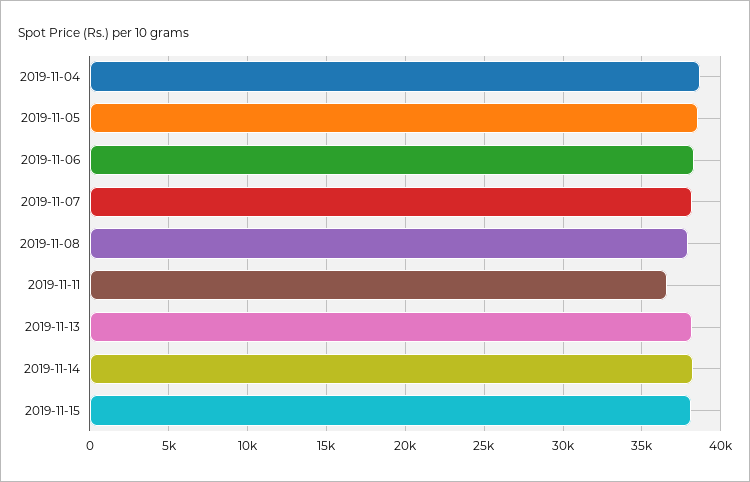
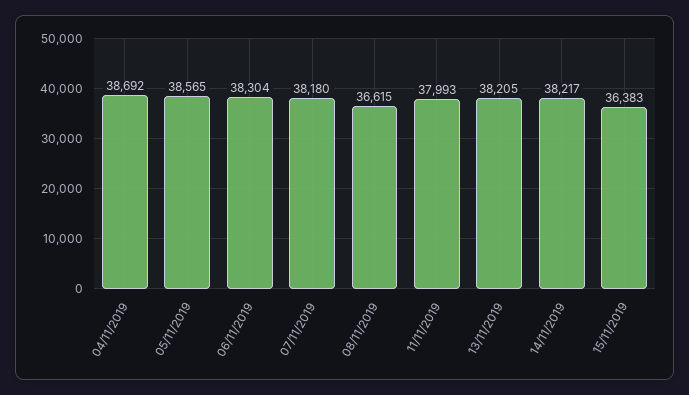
  {
    "2019-11-04": 38692,
    "2019-11-05": 38565,
    "2019-11-06": 38304,
    "2019-11-07": 38180,
-   "2019-11-08": 38000,
+   "2019-11-08": 36615,
-   "2019-11-11": 36500,
+   "2019-11-11": 37993,
    "2019-11-13": 38205,
    "2019-11-14": 38217,
-   "2019-11-15": 38000
+   "2019-11-15": 36383
  }

